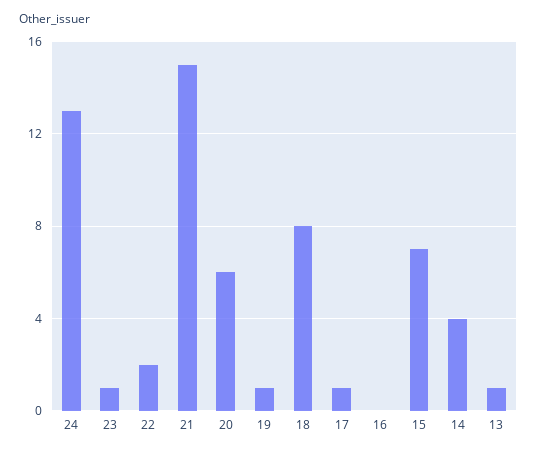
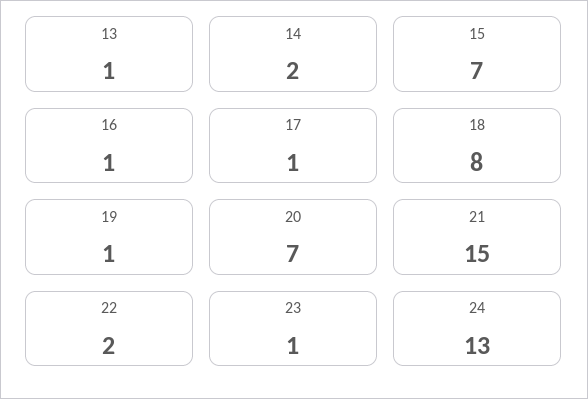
  {
    "24": 13,
    "23": 1,
    "22": 2,
    "21": 15,
-   "20": 6,
+   "20": 7,
    "19": 1,
    "18": 8,
    "17": 1,
-   "16": 0,
+   "16": 1,
    "15": 7,
-   "14": 4,
+   "14": 2,
    "13": 1
  }

